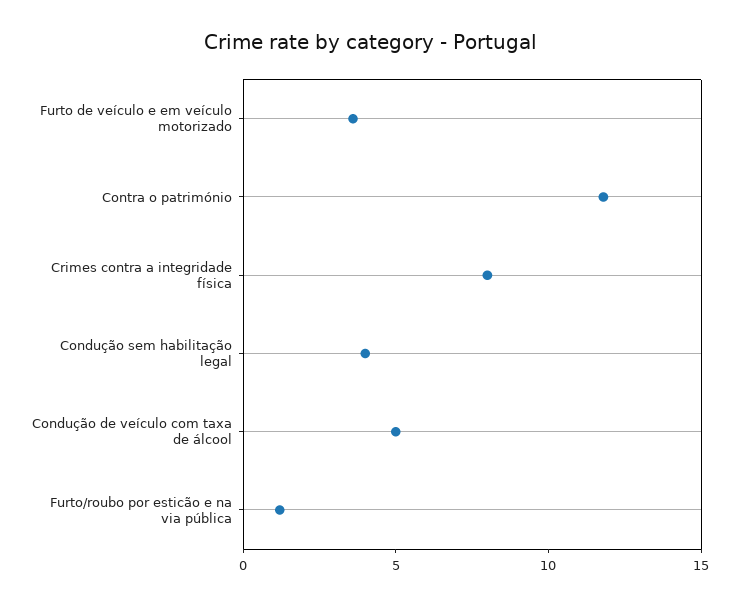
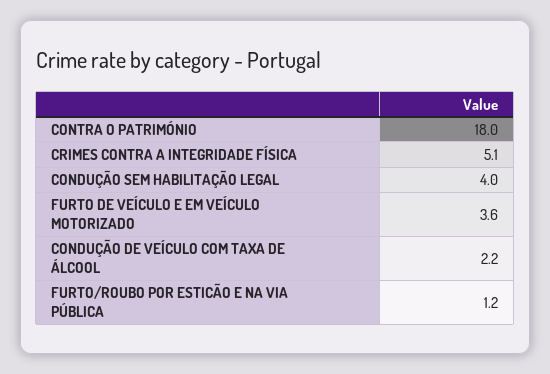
  {
    "Furto de veículo e em veículo motorizado": 3.6,
-   "Contra o património": 12,
+   "Contra o património": 18,
-   "Crimes contra a integridade física": 8,
+   "Crimes contra a integridade física": 5.1,
    "Condução sem habilitação legal": 4,
-   "Condução de veículo com taxa de álcool": 5,
+   "Condução de veículo com taxa de álcool": 2.2,
    "Furto/roubo por esticão e na via pública": 1.2
  }

